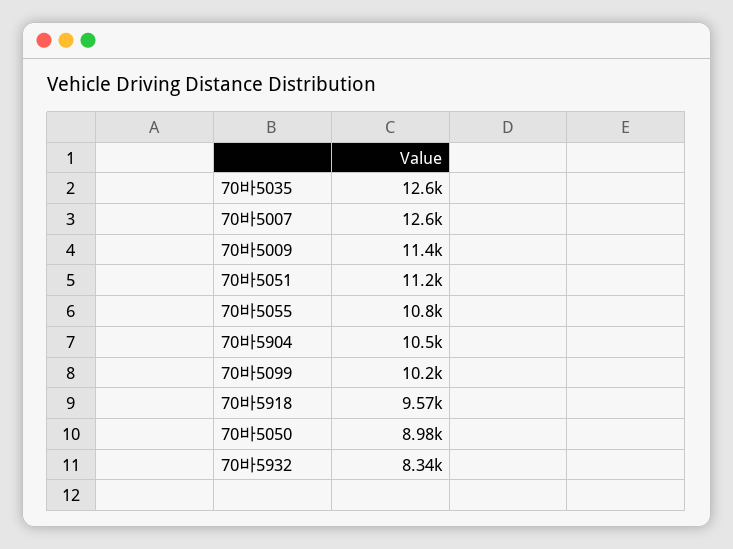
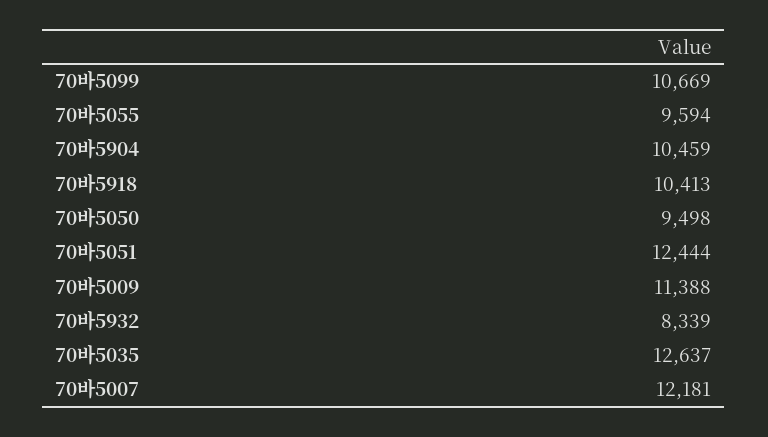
  {
    "70바5035": 12637,
-   "70바5007": 12600,
+   "70바5007": 12181,
    "70바5009": 11388,
-   "70바5051": 11200,
+   "70바5051": 12444,
-   "70바5055": 10800,
+   "70바5055": 9594,
    "70바5904": 10459,
-   "70바5099": 10200,
+   "70바5099": 10669,
-   "70바5918": 9570,
+   "70바5918": 10413,
-   "70바5050": 8980,
+   "70바5050": 9498,
    "70바5932": 8339
  }

